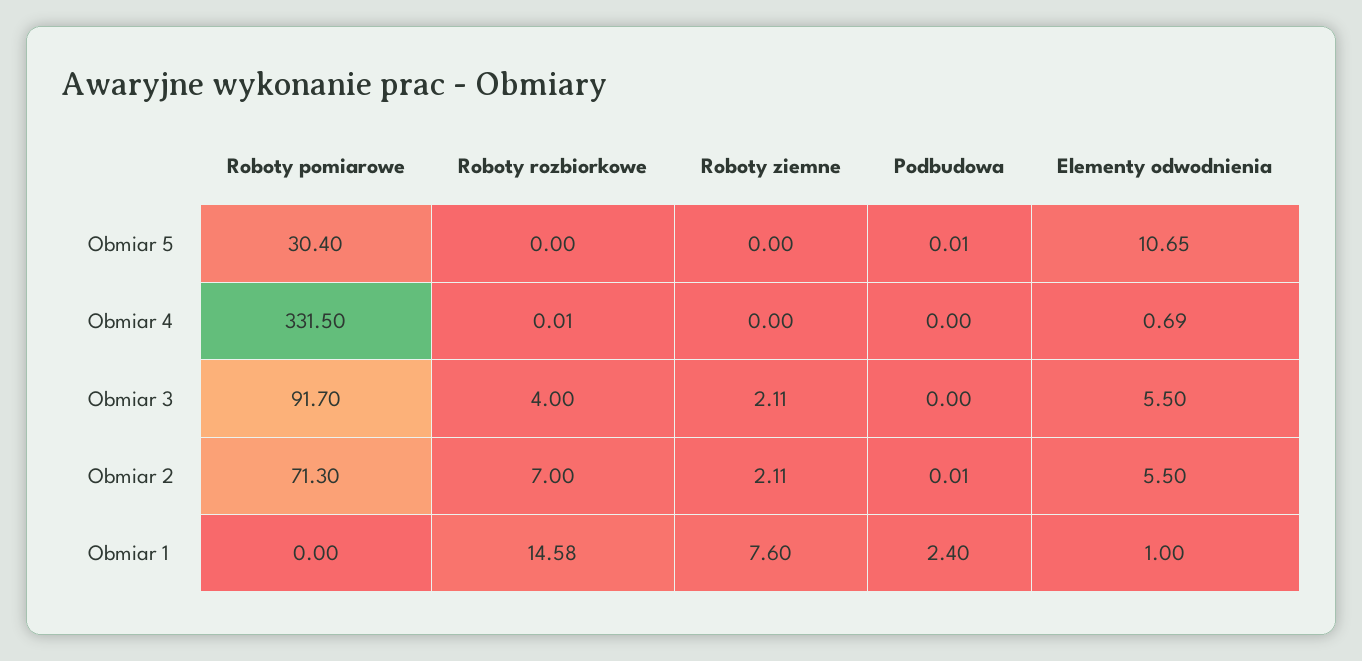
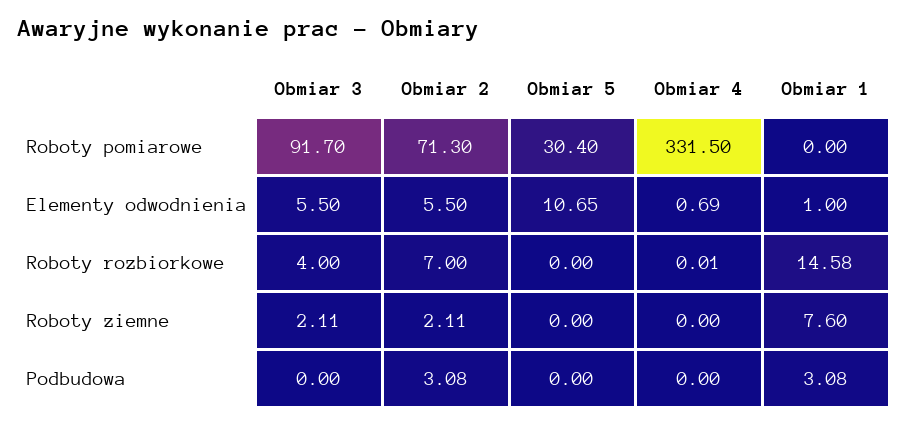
  {
    "Roboty pomiarowe": {
      "Obmiar 5": 30.4,
      "Obmiar 4": 331.5,
      "Obmiar 3": 91.7,
      "Obmiar 2": 71.3,
      "Obmiar 1": 0
    },
    "Roboty rozbiorkowe": {
      "Obmiar 5": 0,
      "Obmiar 4": 0.01,
      "Obmiar 3": 4,
      "Obmiar 2": 7,
      "Obmiar 1": 14.58
    },
    "Roboty ziemne": {
      "Obmiar 5": 0,
      "Obmiar 4": 0,
      "Obmiar 3": 2.11,
      "Obmiar 2": 2.11,
      "Obmiar 1": 7.6
    },
    "Podbudowa": {
-     "Obmiar 5": 0.01,
+     "Obmiar 5": 0,
      "Obmiar 4": 0,
      "Obmiar 3": 0,
-     "Obmiar 2": 0.01,
+     "Obmiar 2": 3.08,
-     "Obmiar 1": 2.4
+     "Obmiar 1": 3.08
    },
    "Elementy odwodnienia": {
      "Obmiar 5": 10.65,
      "Obmiar 4": 0.69,
      "Obmiar 3": 5.5,
      "Obmiar 2": 5.5,
      "Obmiar 1": 1
    }
  }

